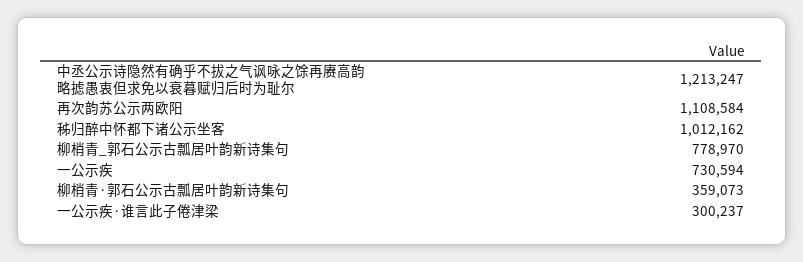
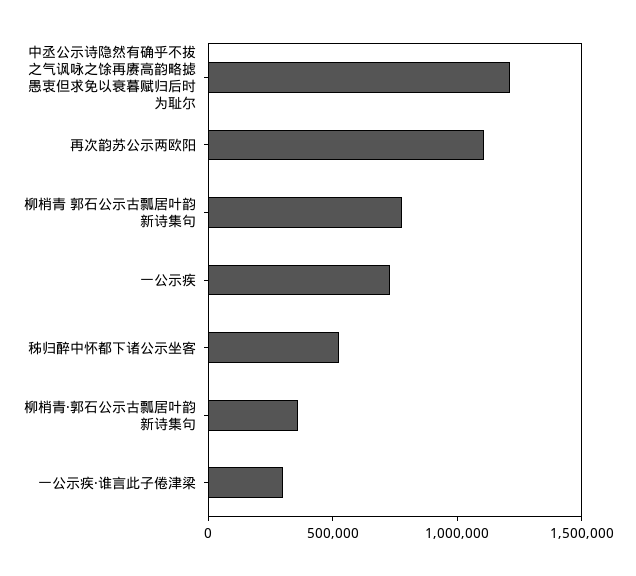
  {
    "中丞公示诗隐然有确乎不拔之气讽咏之馀再赓高韵略摅愚衷但求免以衰暮赋归后时为耻尔": 1213247,
    "再次韵苏公示两欧阳": 1108584,
-   "秭归醉中怀都下诸公示坐客": 1012162,
+   "秭归醉中怀都下诸公示坐客": 500000,
    "柳梢青_郭石公示古瓢居叶韵新诗集句": 778970,
    "一公示疾": 730594,
    "柳梢青·郭石公示古瓢居叶韵新诗集句": 359073,
    "一公示疾·谁言此子倦津梁": 300237
  }

